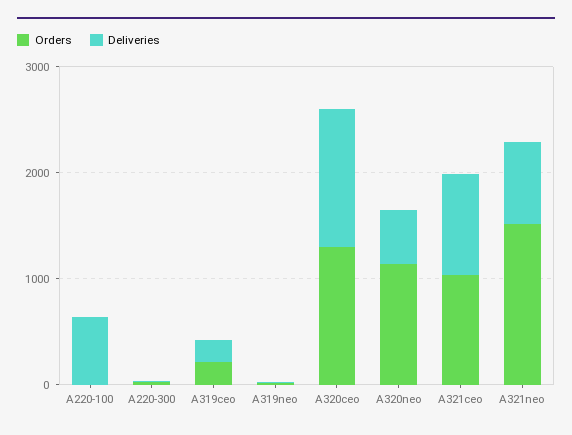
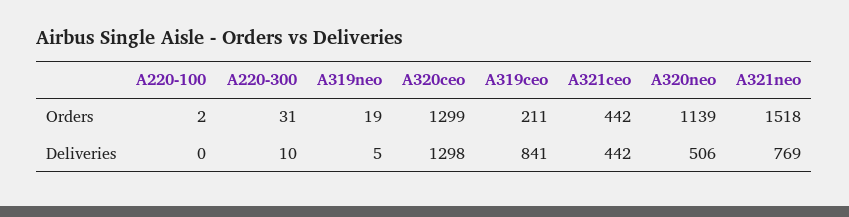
  {
    "Orders": {
      "A220-100": 2,
      "A220-300": 31,
      "A319ceo": 211,
      "A319neo": 19,
      "A320ceo": 1299,
      "A320neo": 1139,
-     "A321ceo": 1000,
+     "A321ceo": 442,
      "A321neo": 1518
    },
    "Deliveries": {
-     "A220-100": 600,
+     "A220-100": 0,
      "A220-300": 10,
-     "A319ceo": 200,
+     "A319ceo": 841,
      "A319neo": 5,
      "A320ceo": 1298,
      "A320neo": 506,
-     "A321ceo": 1000,
+     "A321ceo": 442,
      "A321neo": 769
    }
  }

